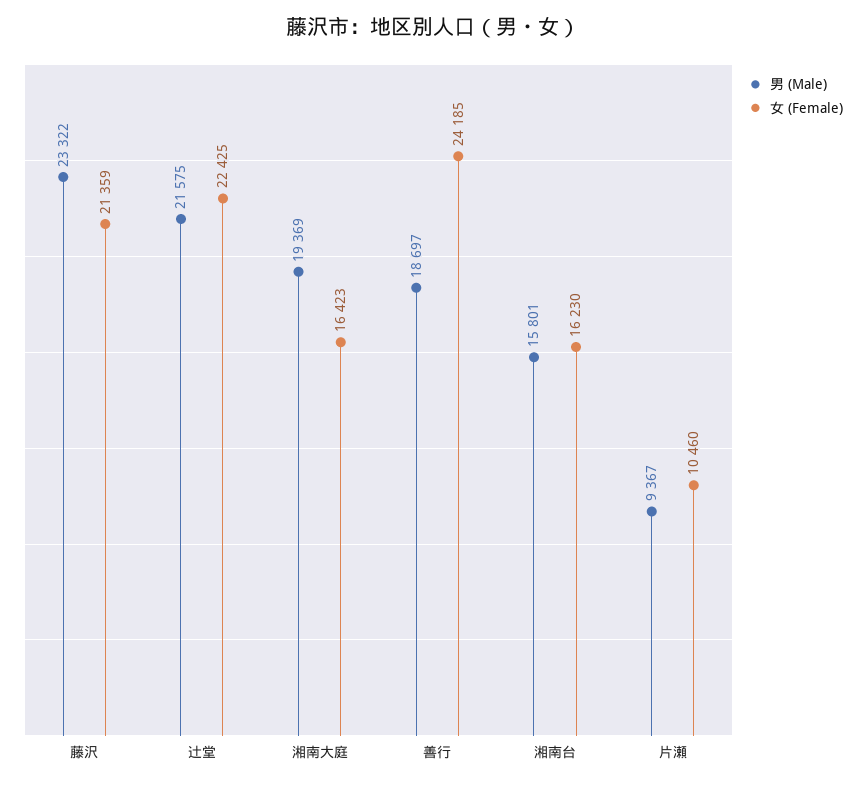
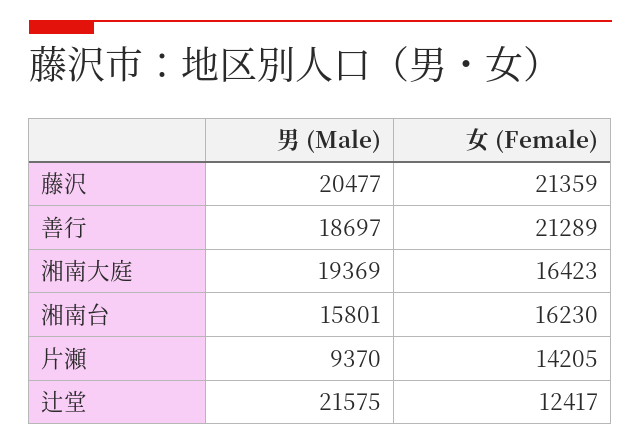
  {
    "男 (Male)": {
-     "藤沢": 23322,
+     "藤沢": 20477,
      "辻堂": 21575,
      "湘南大庭": 19369,
      "善行": 18697,
      "湘南台": 15801,
-     "片瀬": 9367
+     "片瀬": 9370
    },
    "女 (Female)": {
      "藤沢": 21359,
-     "辻堂": 22425,
+     "辻堂": 12417,
      "湘南大庭": 16423,
-     "善行": 24185,
+     "善行": 21289,
      "湘南台": 16230,
-     "片瀬": 10460
+     "片瀬": 14205
    }
  }

